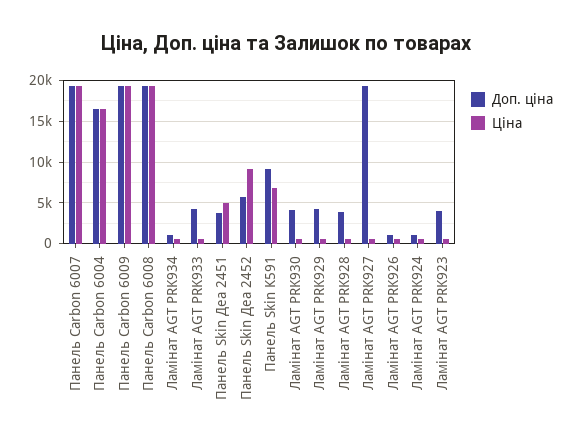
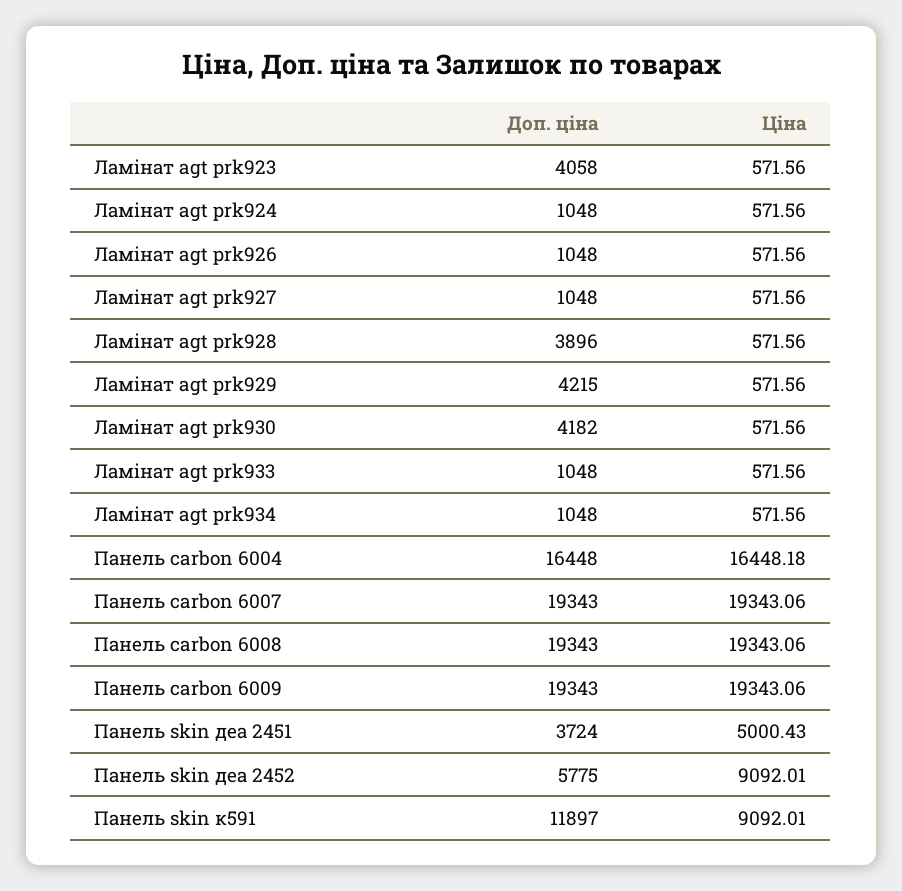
  {
    "Доп. ціна": {
      "Панель Carbon 6007": 19343,
      "Панель Carbon 6004": 16448,
      "Панель Carbon 6009": 19343,
      "Панель Carbon 6008": 19343,
      "Ламінат AGT PRK934": 1048,
-     "Ламінат AGT PRK933": 4000,
+     "Ламінат AGT PRK933": 1048,
      "Панель Skin Деа 2451": 3724,
      "Панель Skin Деа 2452": 5775,
-     "Панель Skin К591": 9000,
+     "Панель Skin К591": 11897,
      "Ламінат AGT PRK930": 4182,
      "Ламінат AGT PRK929": 4215,
      "Ламінат AGT PRK928": 3896,
-     "Ламінат AGT PRK927": 19000,
+     "Ламінат AGT PRK927": 1048,
      "Ламінат AGT PRK926": 1048,
      "Ламінат AGT PRK924": 1048,
      "Ламінат AGT PRK923": 4058
    },
    "Ціна": {
      "Панель Carbon 6007": 19343.06,
      "Панель Carbon 6004": 16448.18,
      "Панель Carbon 6009": 19343.06,
      "Панель Carbon 6008": 19343.06,
      "Ламінат AGT PRK934": 571.56,
      "Ламінат AGT PRK933": 571.56,
      "Панель Skin Деа 2451": 5000.43,
      "Панель Skin Деа 2452": 9092.01,
-     "Панель Skin К591": 7000,
+     "Панель Skin К591": 9092.01,
      "Ламінат AGT PRK930": 571.56,
      "Ламінат AGT PRK929": 571.56,
      "Ламінат AGT PRK928": 571.56,
      "Ламінат AGT PRK927": 571.56,
      "Ламінат AGT PRK926": 571.56,
      "Ламінат AGT PRK924": 571.56,
      "Ламінат AGT PRK923": 571.56
    }
  }

